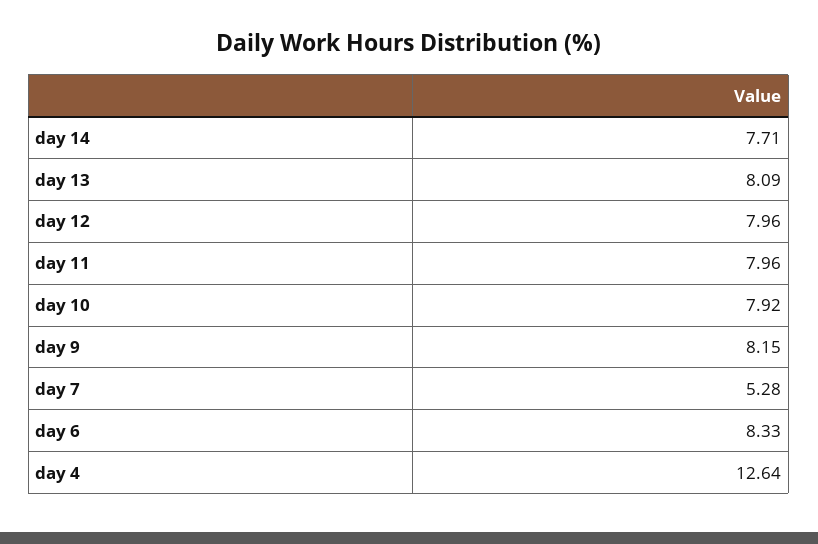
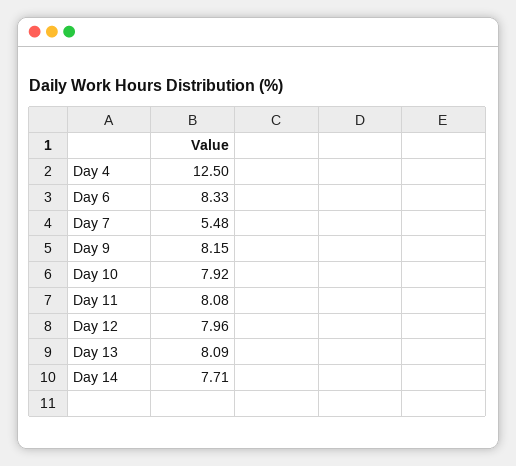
  {
    "day 14": 7.71,
    "day 13": 8.09,
    "day 12": 7.96,
-   "day 11": 7.96,
+   "day 11": 8.08,
    "day 10": 7.92,
    "day 9": 8.15,
-   "day 7": 5.28,
+   "day 7": 5.48,
    "day 6": 8.33,
-   "day 4": 12.64
+   "day 4": 12.5
  }

